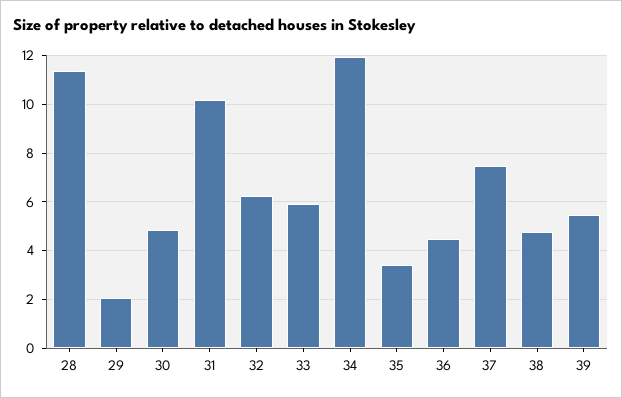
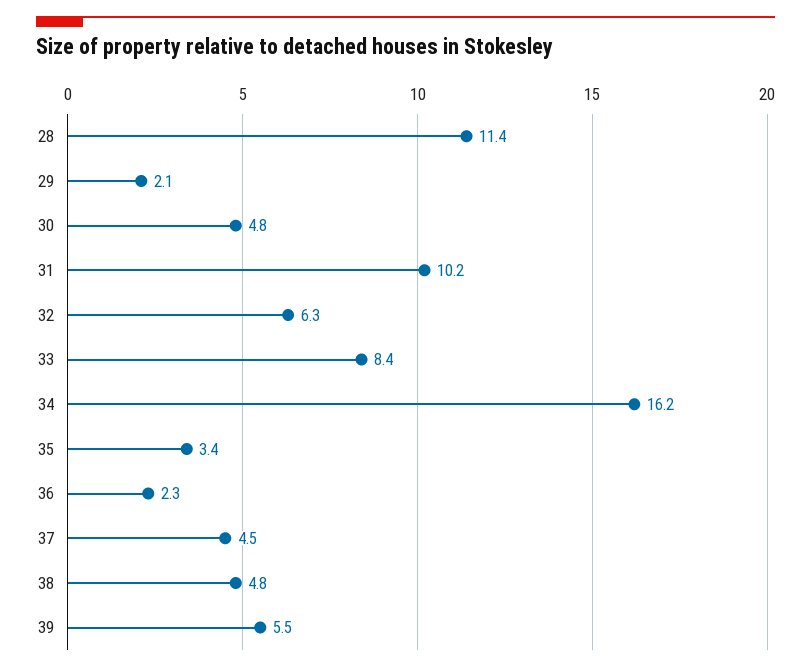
  {
    "28": 11.4,
    "29": 2.1,
    "30": 4.8,
    "31": 10.2,
    "32": 6.3,
-   "33": 6,
+   "33": 8.4,
-   "34": 12,
+   "34": 16.2,
    "35": 3.4,
-   "36": 4.5,
+   "36": 2.3,
-   "37": 7.5,
+   "37": 4.5,
    "38": 4.8,
    "39": 5.5
  }

